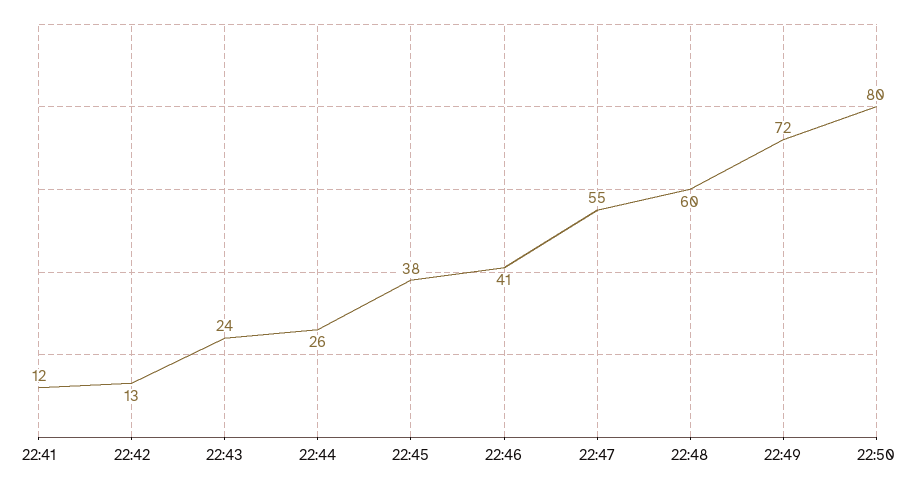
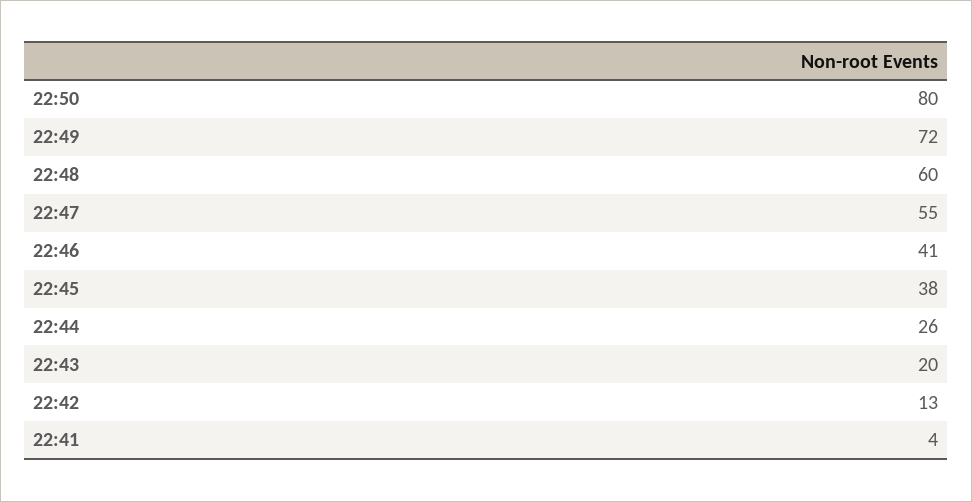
  {
-   "22:41": 12,
+   "22:41": 4,
    "22:42": 13,
-   "22:43": 24,
+   "22:43": 20,
    "22:44": 26,
    "22:45": 38,
    "22:46": 41,
    "22:47": 55,
    "22:48": 60,
    "22:49": 72,
    "22:50": 80
  }

